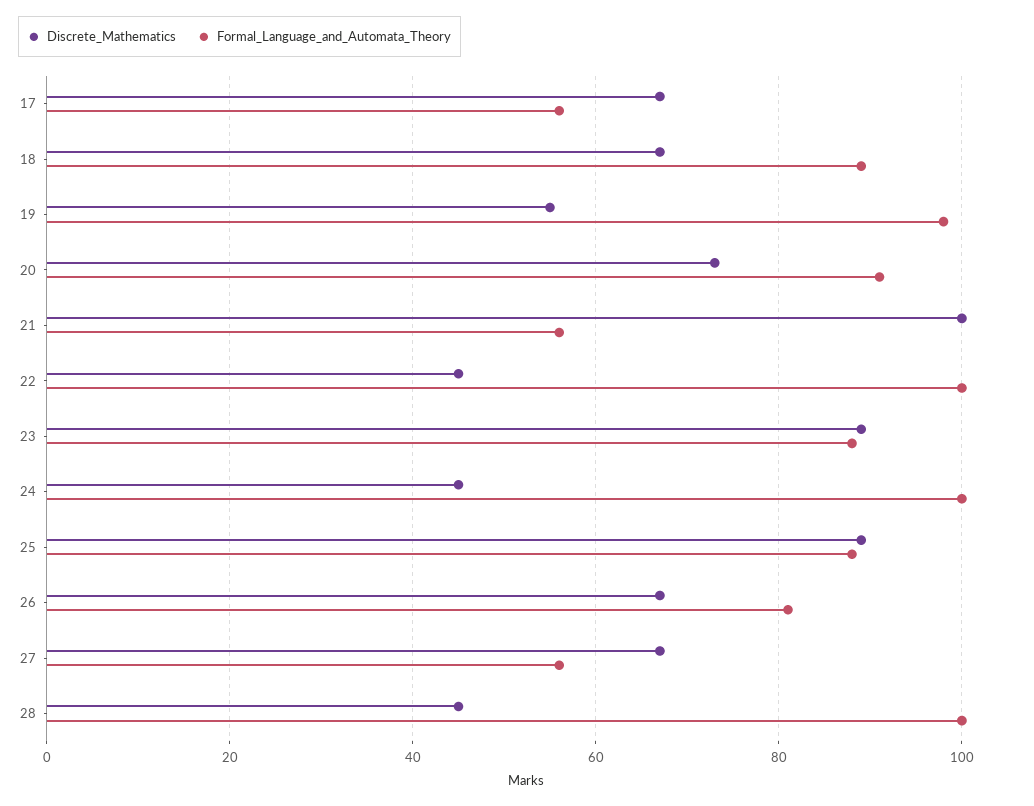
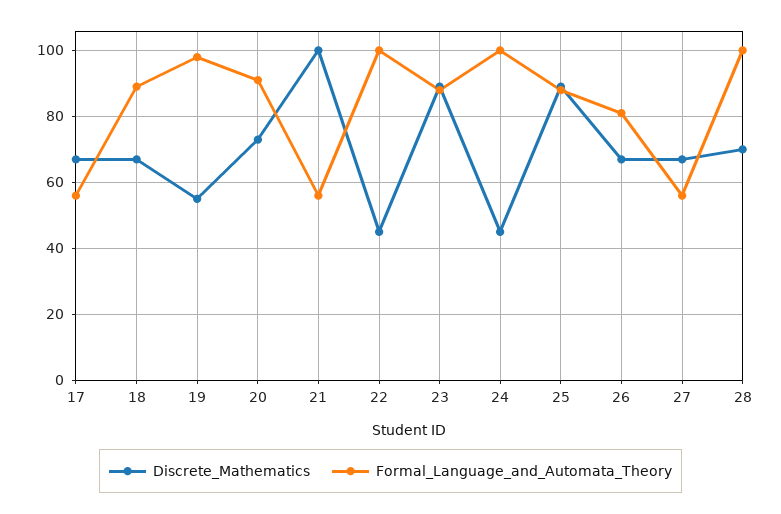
  {
    "Discrete_Mathematics": {
      "17": 65,
      "18": 65,
      "19": 55,
      "20": 75,
      "21": 100,
      "22": 45,
      "23": 90,
      "24": 45,
      "25": 90,
      "26": 65,
      "27": 65,
-     "28": 45
+     "28": 70
    },
    "Formal_Language_and_Automata_Theory": {
      "17": 55,
      "18": 90,
      "19": 100,
      "20": 90,
      "21": 55,
      "22": 100,
      "23": 90,
      "24": 100,
      "25": 90,
      "26": 80,
      "27": 55,
      "28": 100
    }
  }

